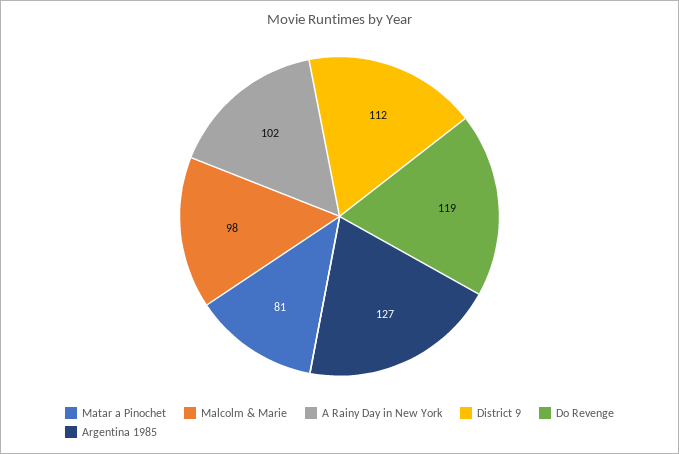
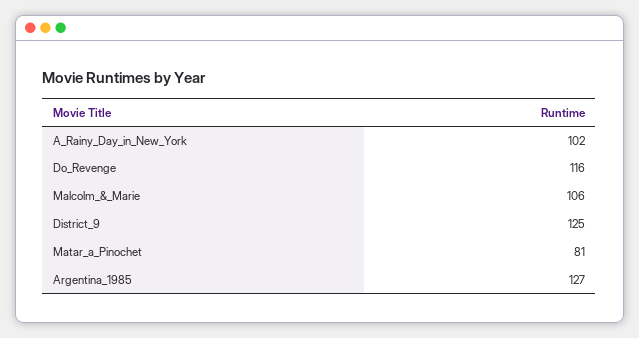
  {
    "Matar a Pinochet": 81,
-   "Malcolm & Marie": 98,
+   "Malcolm & Marie": 106,
    "A Rainy Day in New York": 102,
-   "District 9": 112,
+   "District 9": 125,
-   "Do Revenge": 119,
+   "Do Revenge": 116,
    "Argentina 1985": 127
  }

